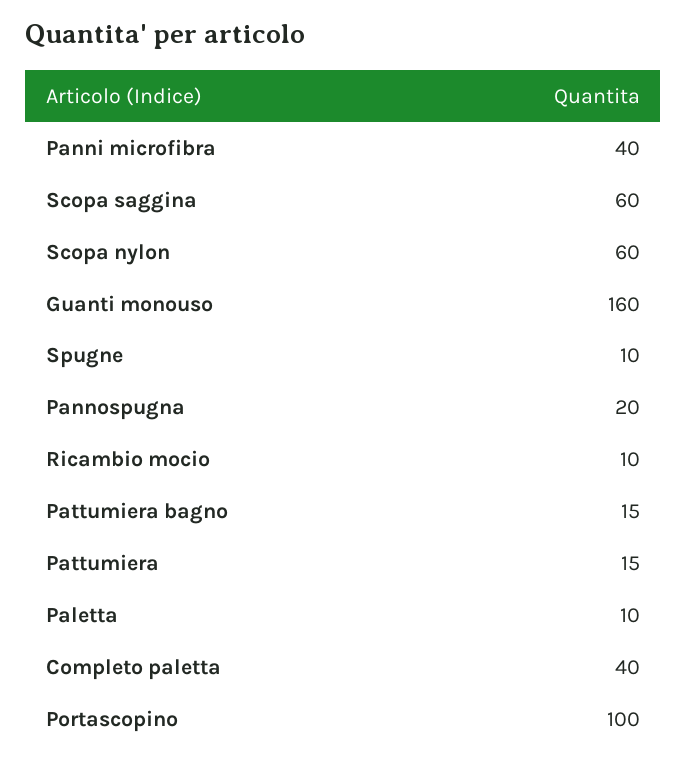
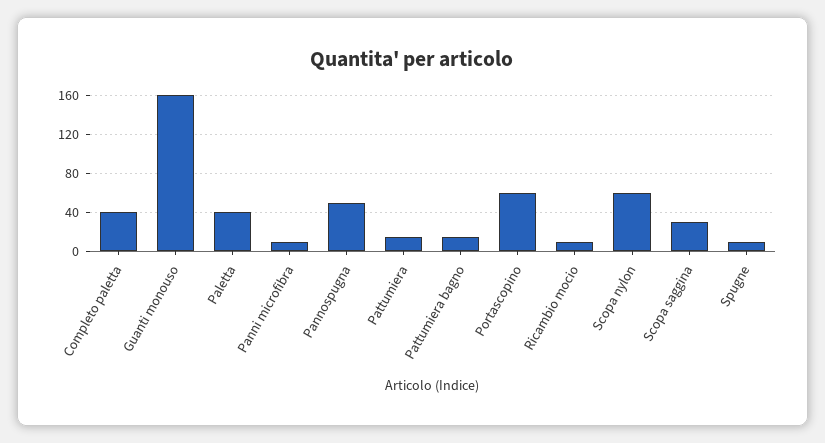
  {
-   "Panni microfibra": 40,
+   "Panni microfibra": 10,
-   "Scopa saggina": 60,
+   "Scopa saggina": 30,
    "Scopa nylon": 60,
    "Guanti monouso": 160,
    "Spugne": 10,
-   "Pannospugna": 20,
+   "Pannospugna": 50,
    "Ricambio mocio": 10,
    "Pattumiera bagno": 15,
    "Pattumiera": 15,
-   "Paletta": 10,
+   "Paletta": 40,
    "Completo paletta": 40,
-   "Portascopino": 100
+   "Portascopino": 60
  }

